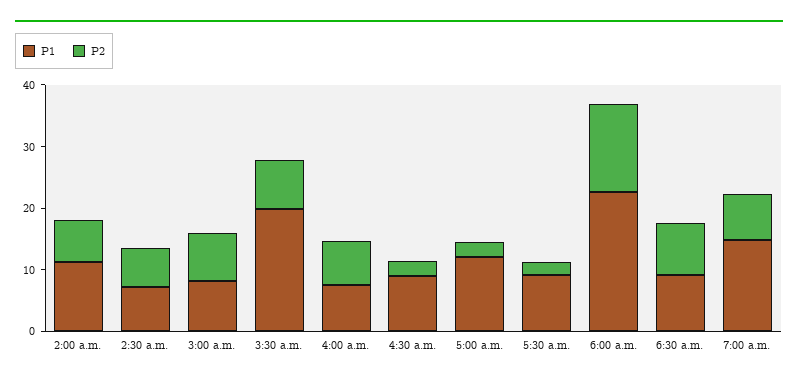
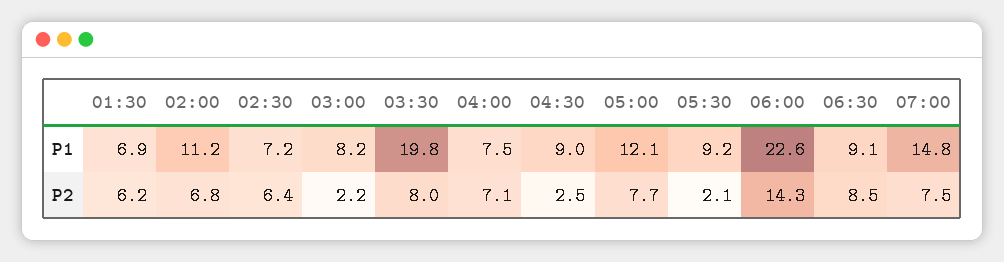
  {
    "P1": {
      "2:00 a.m.": 11.2,
      "2:30 a.m.": 7.2,
      "3:00 a.m.": 8.2,
      "3:30 a.m.": 19.8,
      "4:00 a.m.": 7.5,
      "4:30 a.m.": 9,
      "5:00 a.m.": 12.1,
      "5:30 a.m.": 9.2,
      "6:00 a.m.": 22.6,
      "6:30 a.m.": 9.1,
-     "7:00 a.m.": 14.8
+     "7:00 a.m.": 14.8,
+     "01:30": 6.9
    },
    "P2": {
      "2:00 a.m.": 6.8,
      "2:30 a.m.": 6.4,
-     "3:00 a.m.": 8,
+     "3:00 a.m.": 2.2,
      "3:30 a.m.": 8,
      "4:00 a.m.": 7.1,
      "4:30 a.m.": 2.5,
-     "5:00 a.m.": 2,
+     "5:00 a.m.": 7.7,
      "5:30 a.m.": 2.1,
      "6:00 a.m.": 14.3,
      "6:30 a.m.": 8.5,
-     "7:00 a.m.": 7.5
+     "7:00 a.m.": 7.5,
+     "01:30": 6.2
    }
  }

